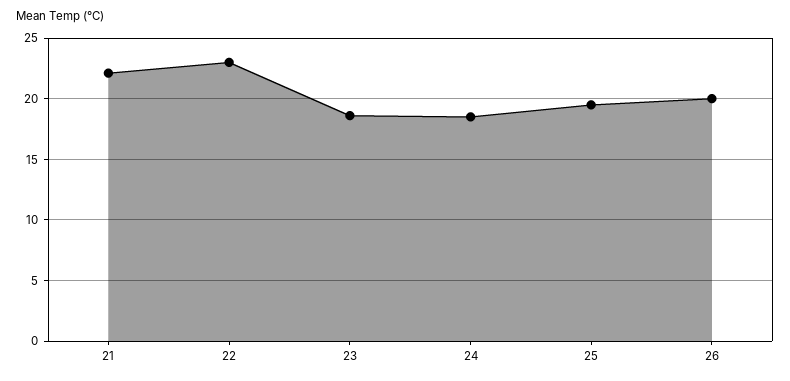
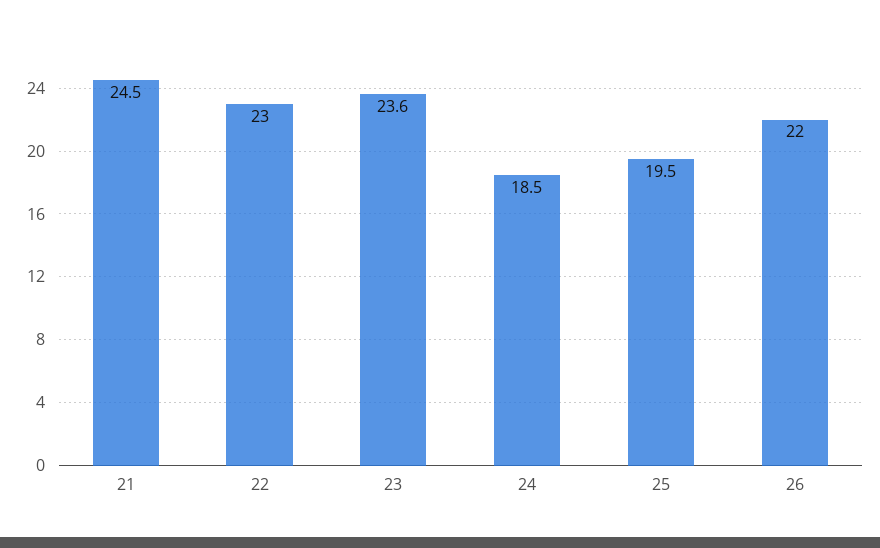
  {
-   "21": 22,
+   "21": 24.5,
    "22": 23,
-   "23": 18.5,
+   "23": 23.6,
    "24": 18.5,
    "25": 19.5,
-   "26": 20
+   "26": 22
  }

